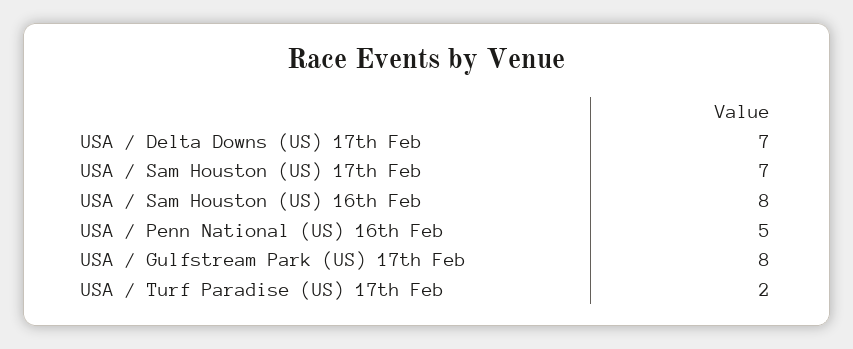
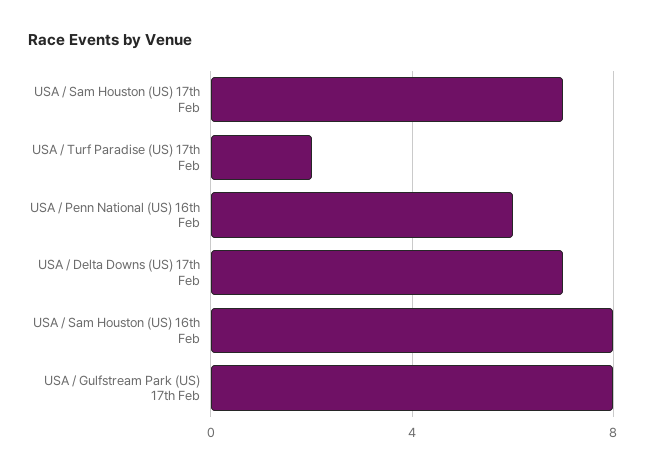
  {
    "USA / Delta Downs (US) 17th Feb": 7,
    "USA / Sam Houston (US) 17th Feb": 7,
    "USA / Sam Houston (US) 16th Feb": 8,
-   "USA / Penn National (US) 16th Feb": 5,
+   "USA / Penn National (US) 16th Feb": 6,
    "USA / Gulfstream Park (US) 17th Feb": 8,
    "USA / Turf Paradise (US) 17th Feb": 2
  }

